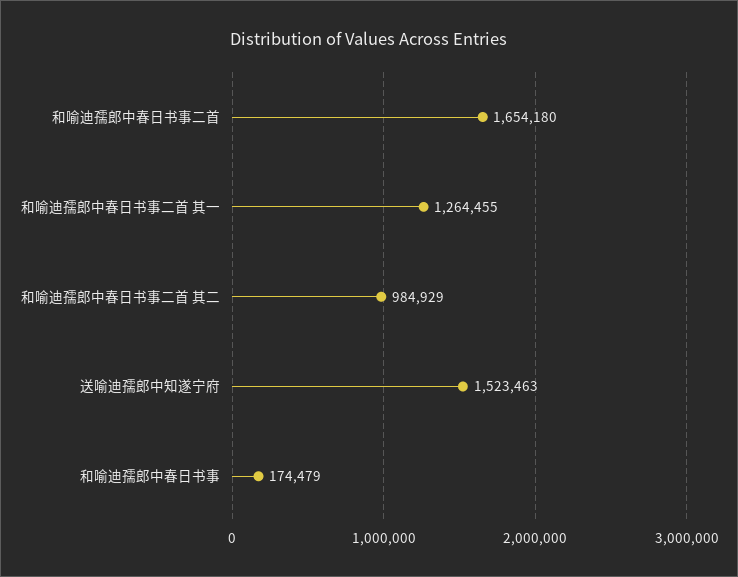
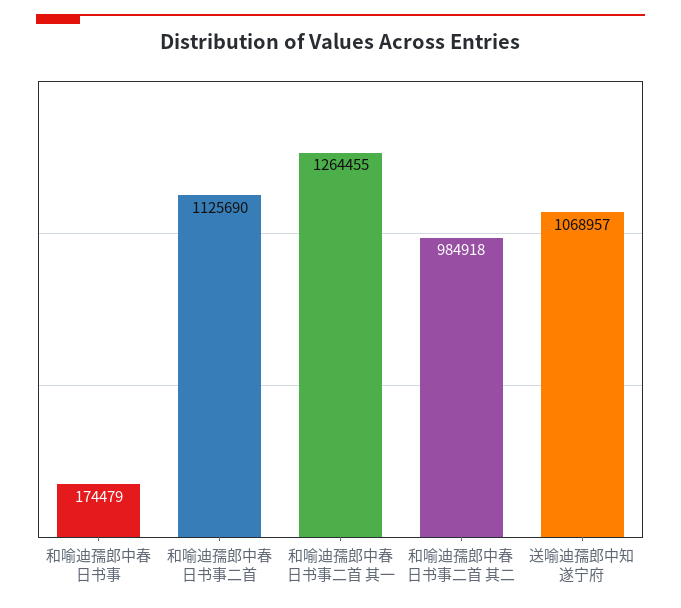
  {
-   "和喻迪孺郎中春日书事二首": 1654180,
+   "和喻迪孺郎中春日书事二首": 1125690,
    "和喻迪孺郎中春日书事二首 其一": 1264455,
-   "和喻迪孺郎中春日书事二首 其二": 984929,
+   "和喻迪孺郎中春日书事二首 其二": 984918,
-   "送喻迪孺郎中知遂宁府": 1523463,
+   "送喻迪孺郎中知遂宁府": 1068957,
    "和喻迪孺郎中春日书事": 174479
  }

